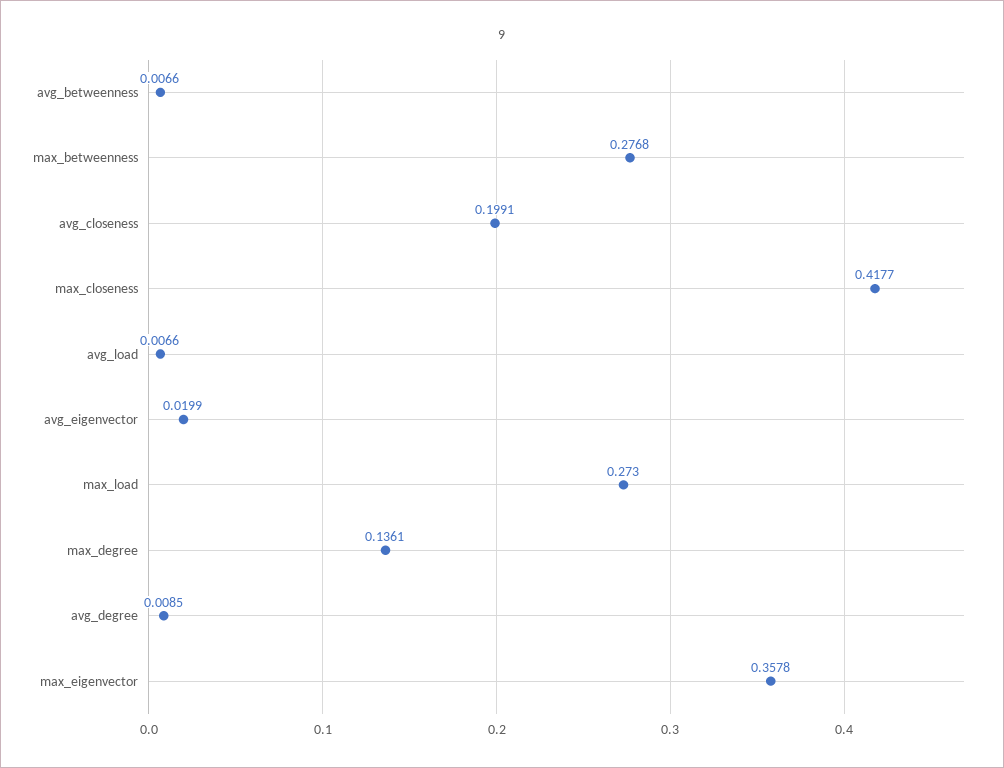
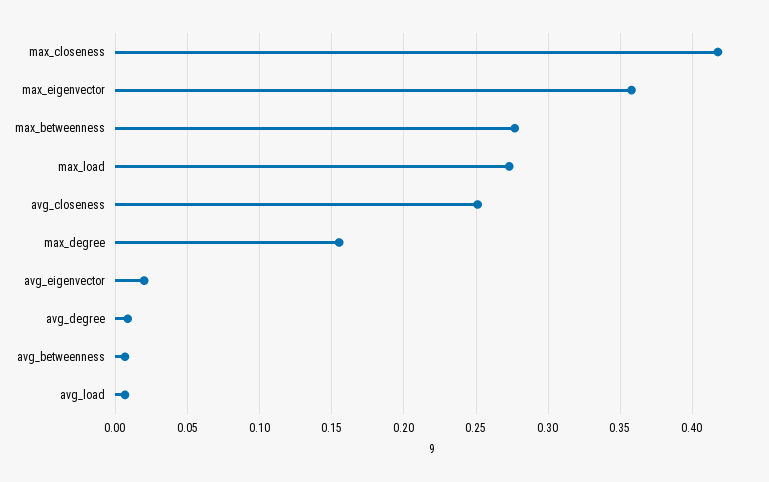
  {
    "avg_betweenness": 0.0066,
    "max_betweenness": 0.2768,
-   "avg_closeness": 0.1991,
+   "avg_closeness": 0.25,
    "max_closeness": 0.4177,
    "avg_load": 0.0066,
    "avg_eigenvector": 0.0199,
    "max_load": 0.273,
-   "max_degree": 0.1361,
+   "max_degree": 0.155,
    "avg_degree": 0.0085,
    "max_eigenvector": 0.3578
  }

